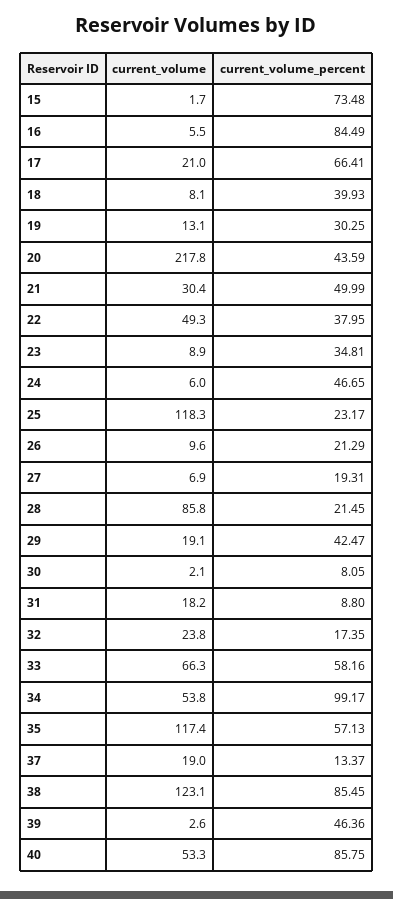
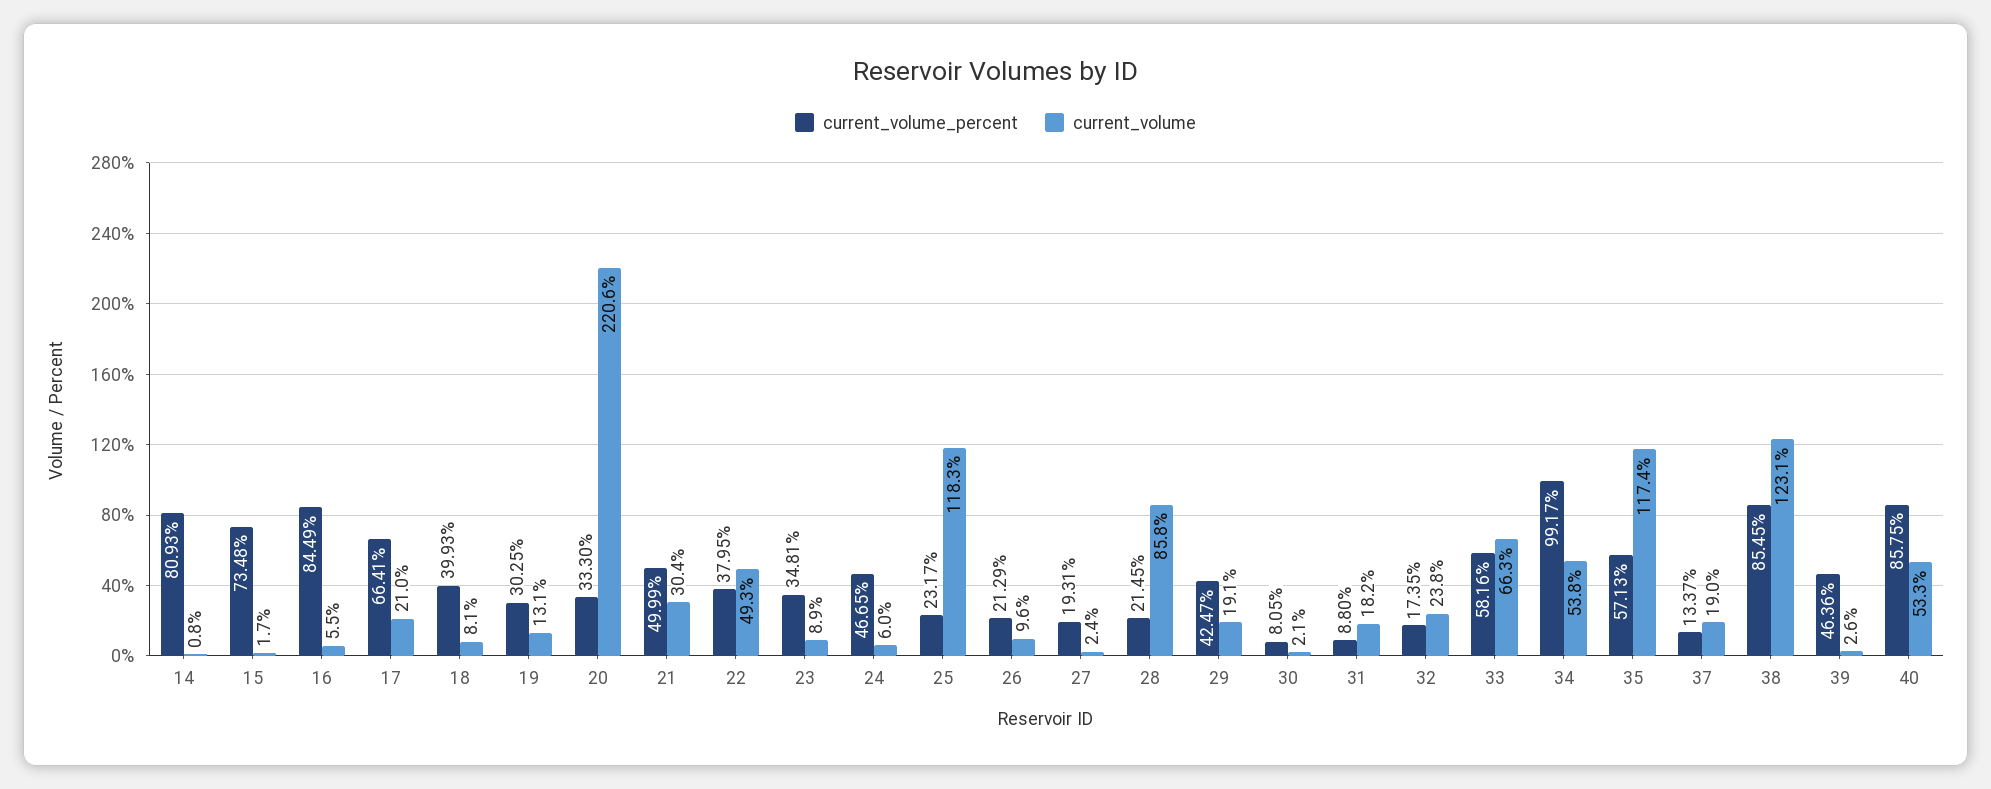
  {
    "current_volume": {
      "15": 1.7,
      "16": 5.5,
      "17": 21,
      "18": 8.1,
      "19": 13.1,
-     "20": 217.8,
+     "20": 220.6,
      "21": 30.4,
      "22": 49.3,
      "23": 8.9,
      "24": 6,
      "25": 118.3,
      "26": 9.6,
-     "27": 6.9,
+     "27": 2.4,
      "28": 85.8,
      "29": 19.1,
      "30": 2.1,
      "31": 18.2,
      "32": 23.8,
      "33": 66.3,
      "34": 53.8,
      "35": 117.4,
      "37": 19,
      "38": 123.1,
      "39": 2.6,
-     "40": 53.3
+     "40": 53.3,
+     "14": 0.8
    },
    "current_volume_percent": {
      "15": 73.48,
      "16": 84.49,
      "17": 66.41,
      "18": 39.93,
      "19": 30.25,
-     "20": 43.59,
+     "20": 33.3,
      "21": 49.99,
      "22": 37.95,
      "23": 34.81,
      "24": 46.65,
      "25": 23.17,
      "26": 21.29,
      "27": 19.31,
      "28": 21.45,
      "29": 42.47,
      "30": 8.05,
      "31": 8.8,
      "32": 17.35,
      "33": 58.16,
      "34": 99.17,
      "35": 57.13,
      "37": 13.37,
      "38": 85.45,
      "39": 46.36,
-     "40": 85.75
+     "40": 85.75,
+     "14": 80.93
    }
  }

